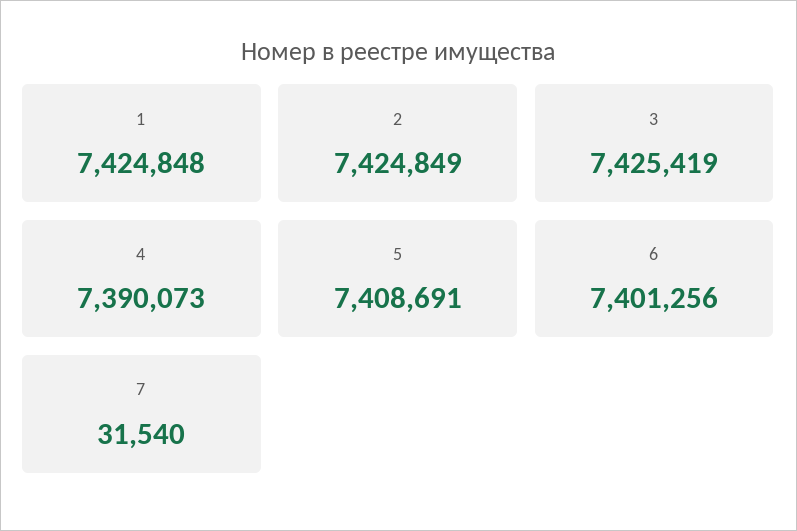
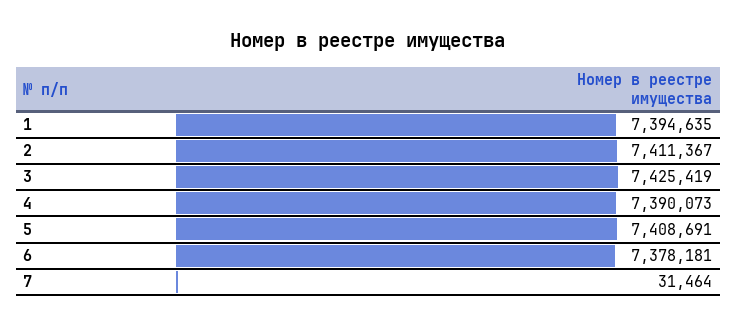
  {
-   "1": 7424848,
+   "1": 7394635,
-   "2": 7424849,
+   "2": 7411367,
    "3": 7425419,
    "4": 7390073,
    "5": 7408691,
-   "6": 7401256,
+   "6": 7378181,
-   "7": 31540
+   "7": 31464
  }

